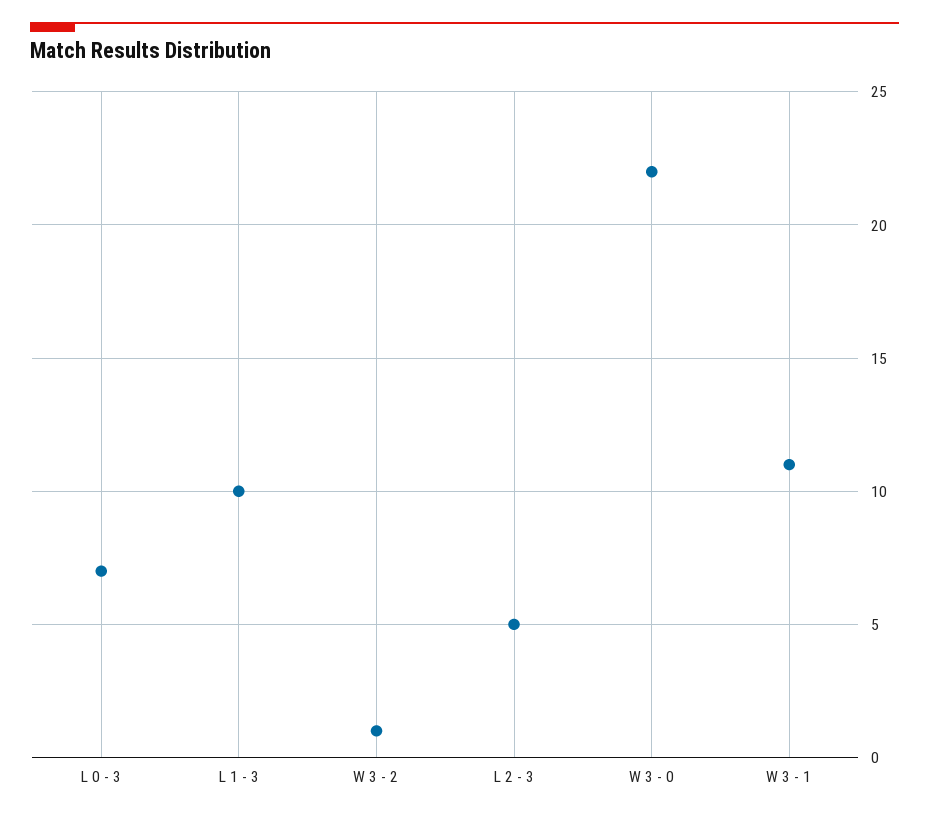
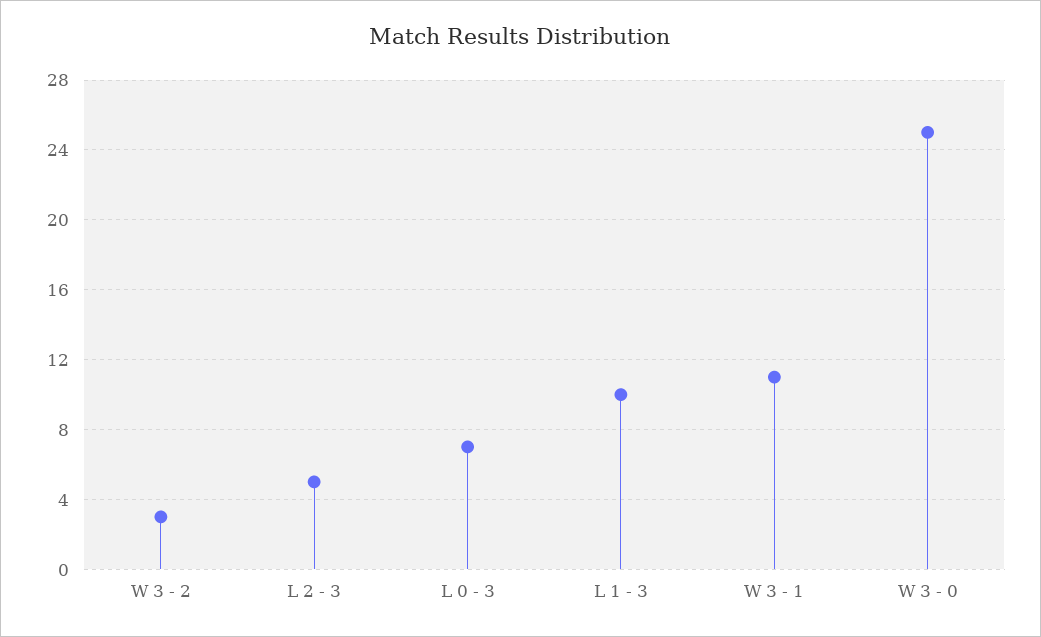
  {
    "L 0 - 3": 7,
    "L 1 - 3": 10,
-   "W 3 - 2": 1,
+   "W 3 - 2": 3,
    "L 2 - 3": 5,
-   "W 3 - 0": 22,
+   "W 3 - 0": 25,
    "W 3 - 1": 11
  }

